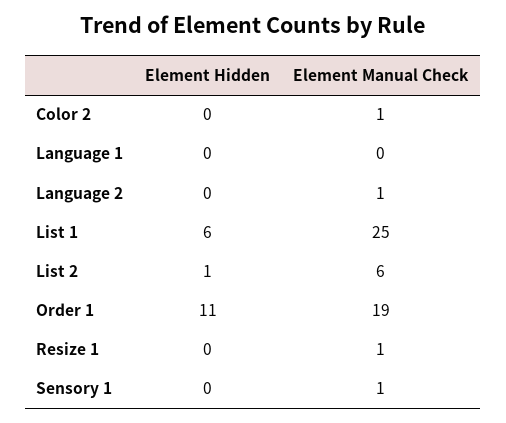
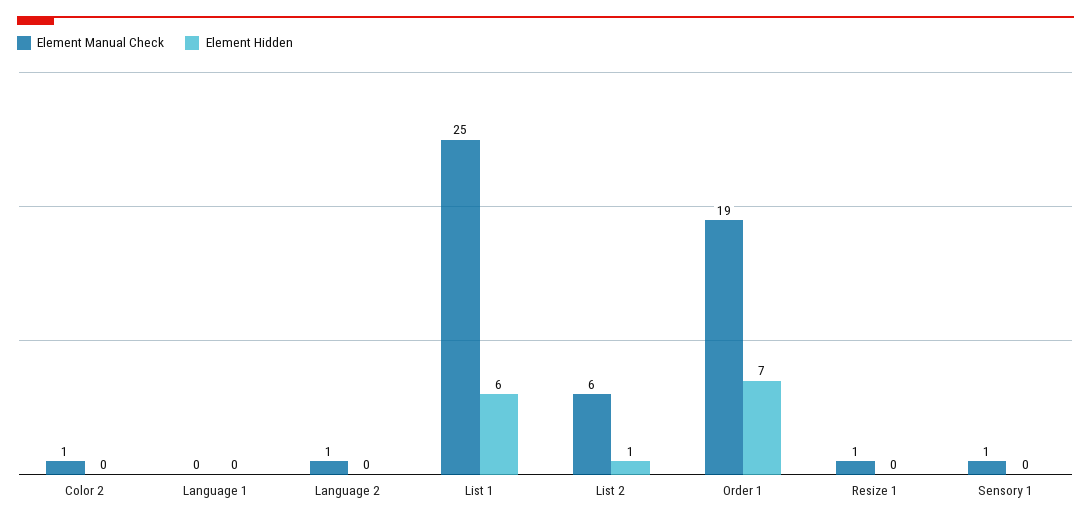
  {
    "Element Hidden": {
      "Color 2": 0,
      "Language 1": 0,
      "Language 2": 0,
      "List 1": 6,
      "List 2": 1,
-     "Order 1": 11,
+     "Order 1": 7,
      "Resize 1": 0,
      "Sensory 1": 0
    },
    "Element Manual Check": {
      "Color 2": 1,
      "Language 1": 0,
      "Language 2": 1,
      "List 1": 25,
      "List 2": 6,
      "Order 1": 19,
      "Resize 1": 1,
      "Sensory 1": 1
    }
  }

